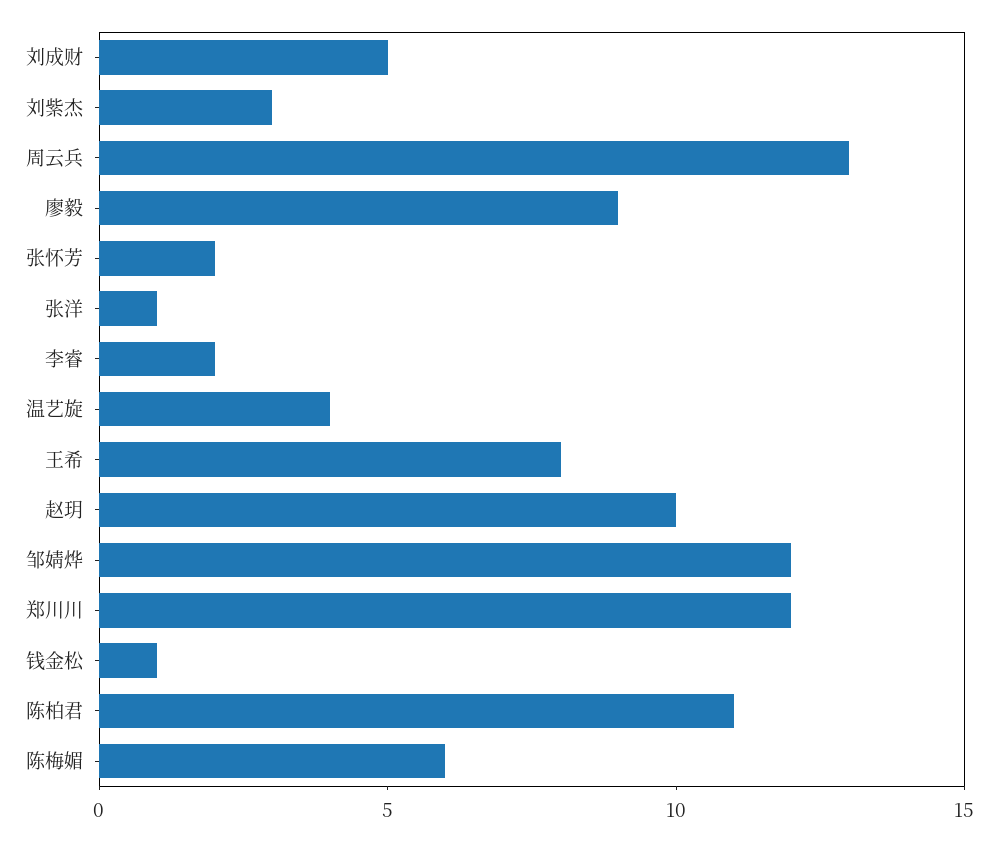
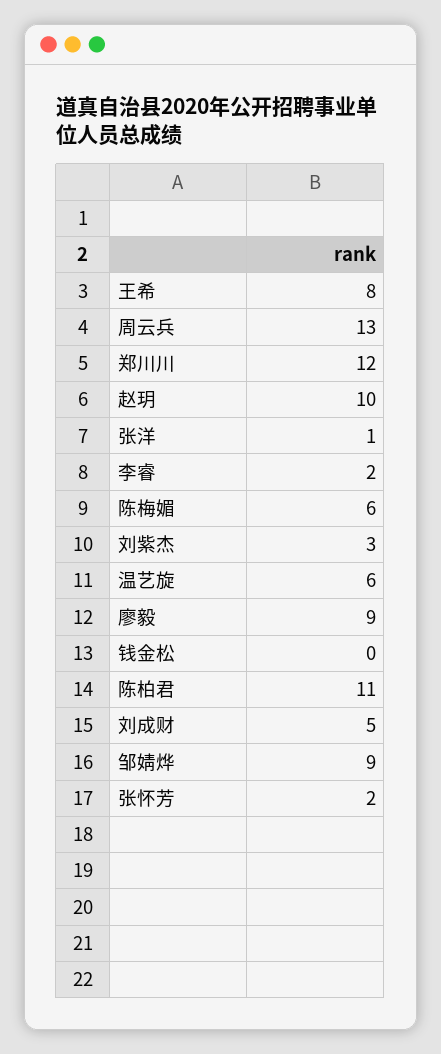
  {
    "刘成财": 5,
    "刘紫杰": 3,
    "周云兵": 13,
    "廖毅": 9,
    "张怀芳": 2,
    "张洋": 1,
    "李睿": 2,
-   "温艺旋": 4,
+   "温艺旋": 6,
    "王希": 8,
    "赵玥": 10,
-   "邹婧烨": 12,
+   "邹婧烨": 9,
    "郑川川": 12,
-   "钱金松": 1,
+   "钱金松": 0,
    "陈柏君": 11,
    "陈梅媚": 6
  }

